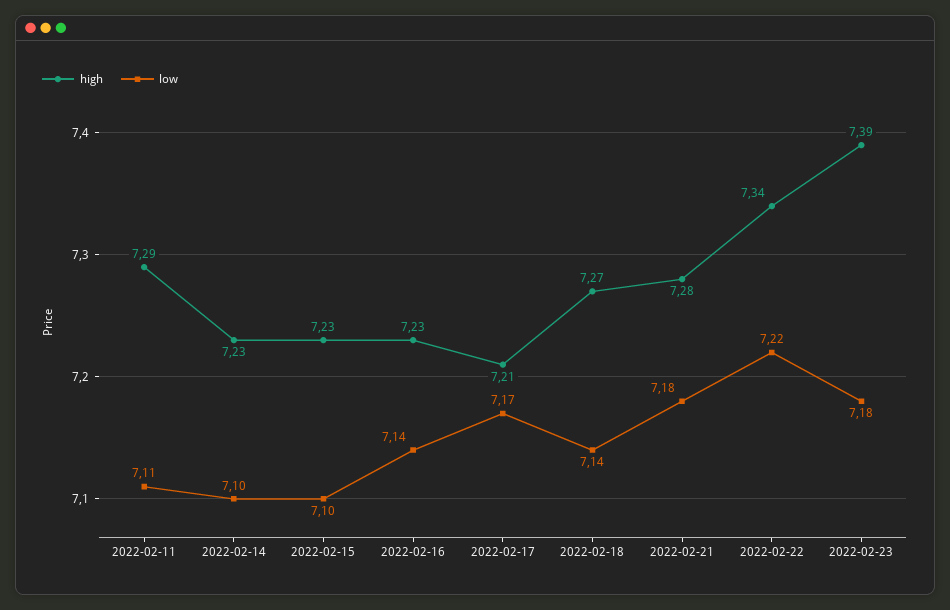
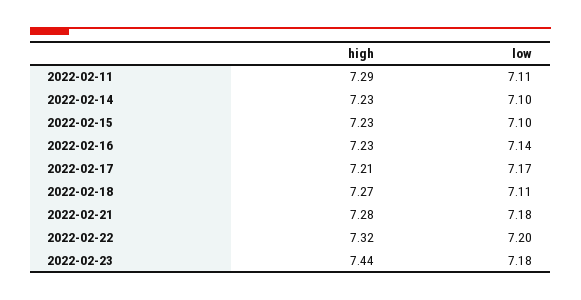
  {
    "high": {
      "2022-02-11": 7.29,
      "2022-02-14": 7.23,
      "2022-02-15": 7.23,
      "2022-02-16": 7.23,
      "2022-02-17": 7.21,
      "2022-02-18": 7.27,
      "2022-02-21": 7.28,
-     "2022-02-22": 7.34,
+     "2022-02-22": 7.32,
-     "2022-02-23": 7.39
+     "2022-02-23": 7.44
    },
    "low": {
      "2022-02-11": 7.11,
      "2022-02-14": 7.1,
      "2022-02-15": 7.1,
      "2022-02-16": 7.14,
      "2022-02-17": 7.17,
-     "2022-02-18": 7.14,
+     "2022-02-18": 7.11,
      "2022-02-21": 7.18,
-     "2022-02-22": 7.22,
+     "2022-02-22": 7.2,
      "2022-02-23": 7.18
    }
  }

